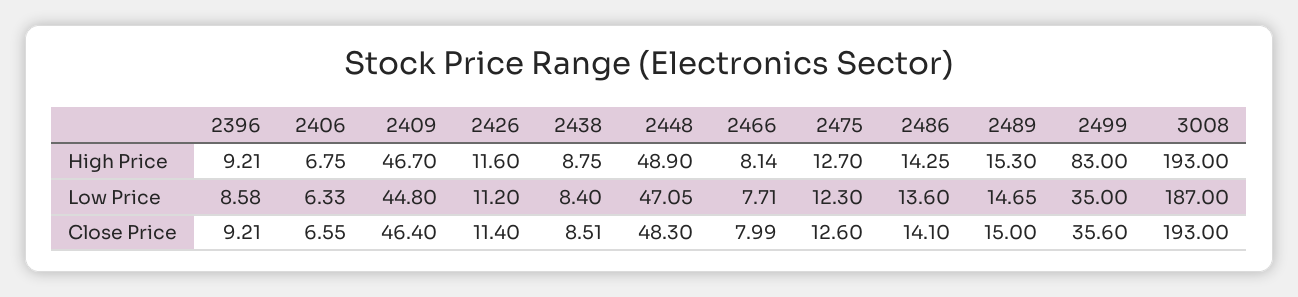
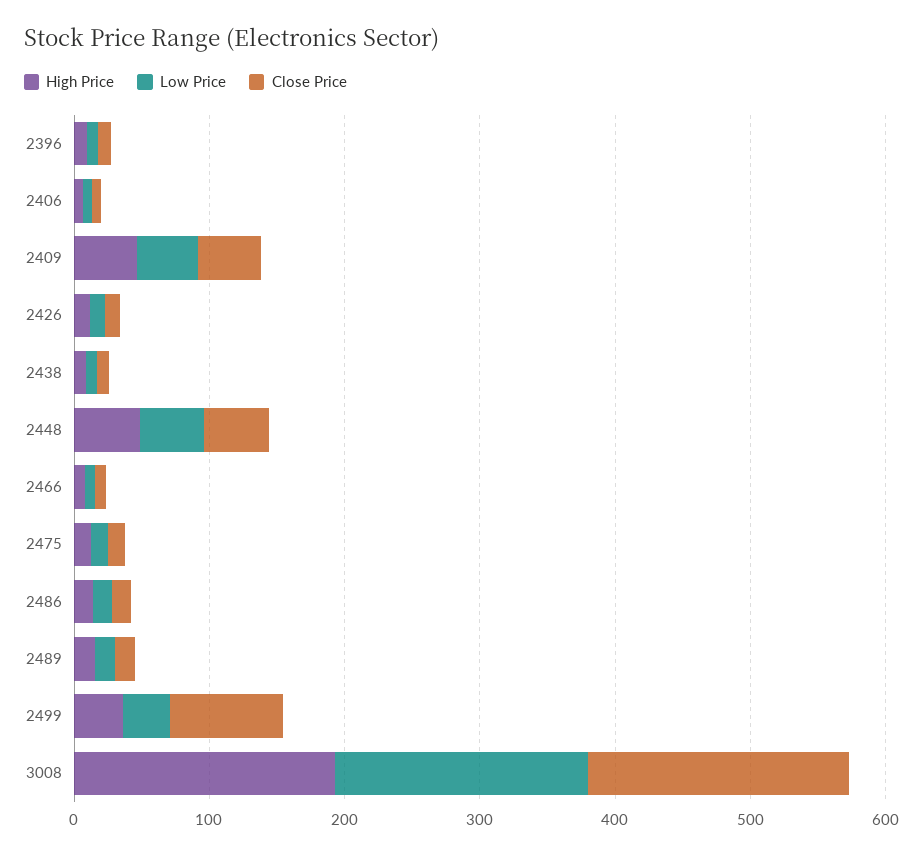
  {
    "High Price": {
      "2396": 9.21,
      "2406": 6.75,
      "2409": 46.7,
      "2426": 11.6,
      "2438": 8.75,
      "2448": 48.9,
      "2466": 8.14,
      "2475": 12.7,
      "2486": 14.25,
      "2489": 15.3,
-     "2499": 83,
+     "2499": 40,
      "3008": 193
    },
    "Low Price": {
      "2396": 8.58,
      "2406": 6.33,
      "2409": 44.8,
      "2426": 11.2,
      "2438": 8.4,
      "2448": 47.05,
      "2466": 7.71,
      "2475": 12.3,
      "2486": 13.6,
      "2489": 14.65,
      "2499": 35,
      "3008": 187
    },
    "Close Price": {
      "2396": 9.21,
      "2406": 6.55,
      "2409": 46.4,
      "2426": 11.4,
      "2438": 8.51,
      "2448": 48.3,
      "2466": 7.99,
      "2475": 12.6,
      "2486": 14.1,
      "2489": 15,
-     "2499": 35.6,
+     "2499": 80,
      "3008": 193
    }
  }

